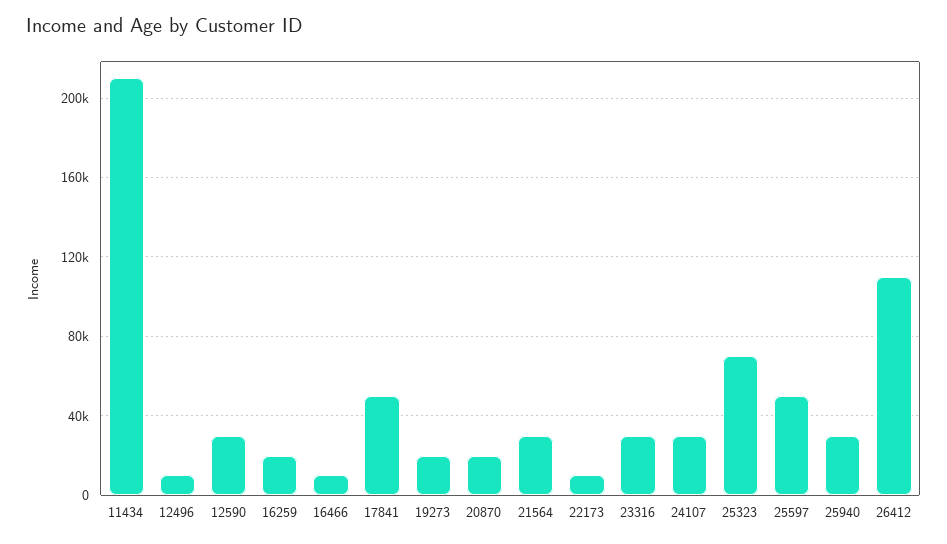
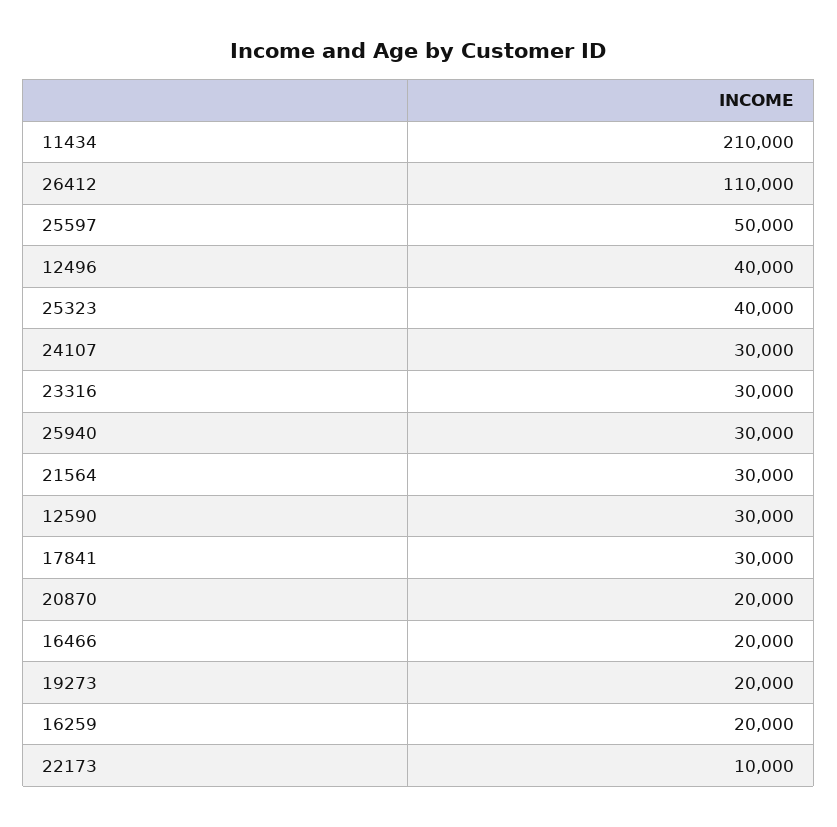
  {
    "11434": 210000,
-   "12496": 10000,
+   "12496": 40000,
    "12590": 30000,
    "16259": 20000,
-   "16466": 10000,
+   "16466": 20000,
-   "17841": 50000,
+   "17841": 30000,
    "19273": 20000,
    "20870": 20000,
    "21564": 30000,
    "22173": 10000,
    "23316": 30000,
    "24107": 30000,
-   "25323": 70000,
+   "25323": 40000,
    "25597": 50000,
    "25940": 30000,
    "26412": 110000
  }

